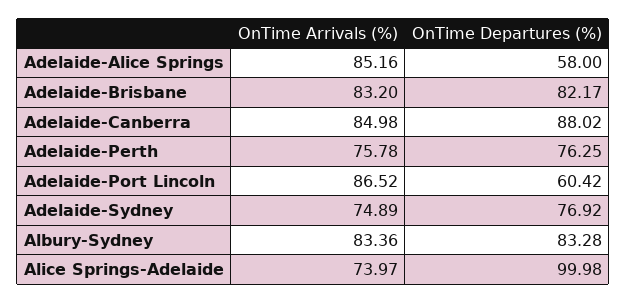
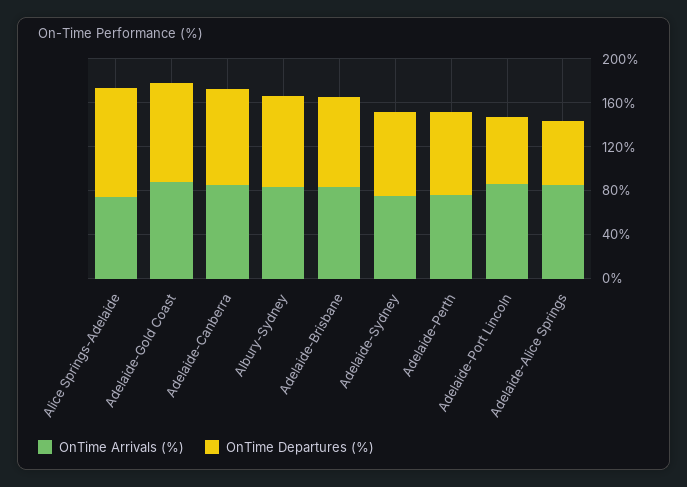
  {
    "OnTime Arrivals (%)": {
      "Adelaide-Alice Springs": 85.16,
      "Adelaide-Brisbane": 83.2,
      "Adelaide-Canberra": 84.98,
      "Adelaide-Perth": 75.78,
      "Adelaide-Port Lincoln": 86.52,
      "Adelaide-Sydney": 74.89,
      "Albury-Sydney": 83.36,
-     "Alice Springs-Adelaide": 73.97
+     "Alice Springs-Adelaide": 73.97,
+     "Adelaide-Gold Coast": 90
    },
    "OnTime Departures (%)": {
      "Adelaide-Alice Springs": 58,
      "Adelaide-Brisbane": 82.17,
      "Adelaide-Canberra": 88.02,
      "Adelaide-Perth": 76.25,
      "Adelaide-Port Lincoln": 60.42,
      "Adelaide-Sydney": 76.92,
      "Albury-Sydney": 83.28,
-     "Alice Springs-Adelaide": 99.98
+     "Alice Springs-Adelaide": 99.98,
+     "Adelaide-Gold Coast": 90
    }
  }

